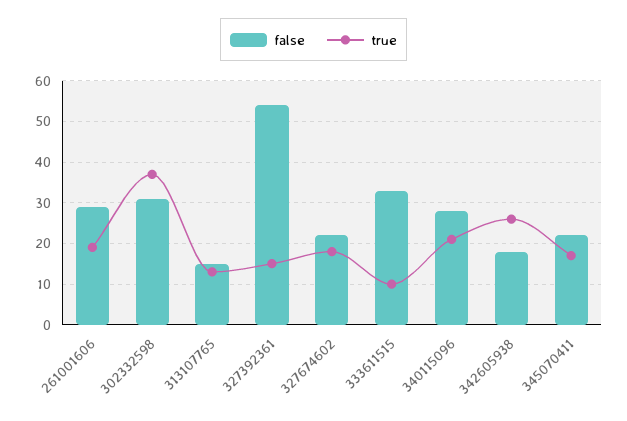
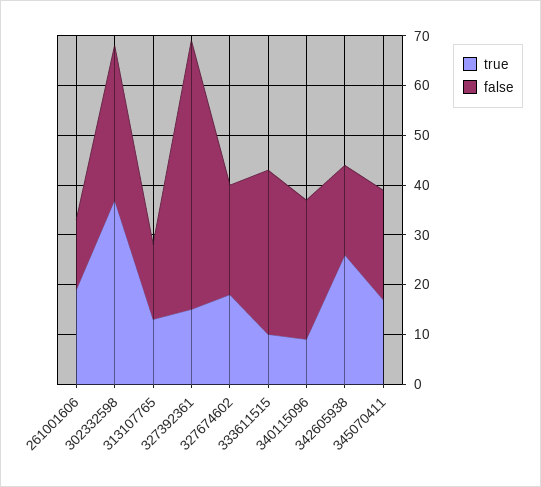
  {
    "false": {
-     "261001606": 30,
+     "261001606": 15,
      "302332598": 30,
      "313107765": 15,
      "327392361": 55,
      "327674602": 20,
      "333611515": 35,
      "340115096": 30,
      "342605938": 20,
      "345070411": 20
    },
    "true": {
      "261001606": 20,
      "302332598": 35,
      "313107765": 15,
      "327392361": 15,
      "327674602": 20,
      "333611515": 10,
-     "340115096": 20,
+     "340115096": 10,
      "342605938": 25,
      "345070411": 15
    }
  }

